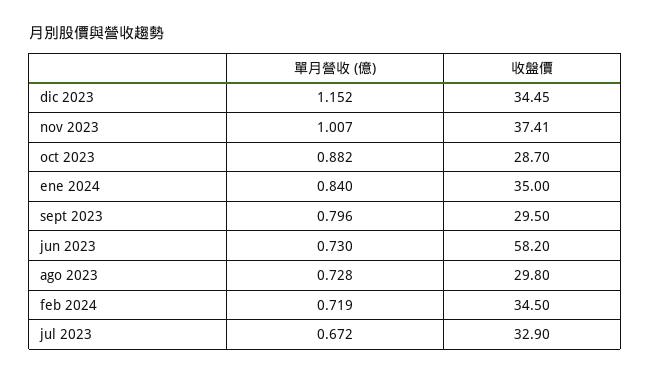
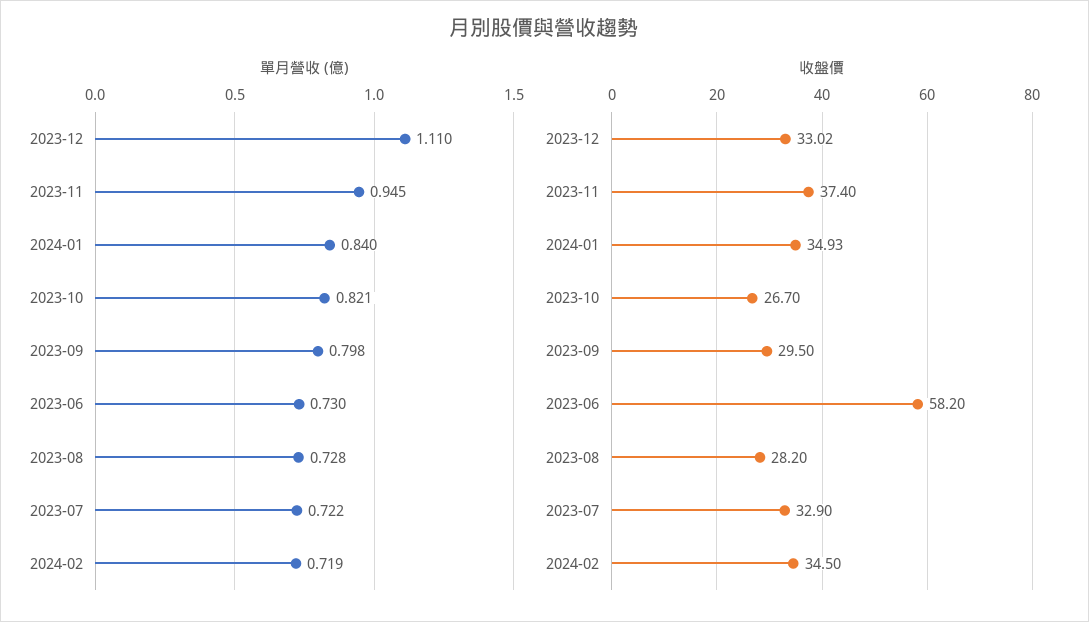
  {
    "單月營收 (億)": {
-     "dic 2023": 1.152,
+     "dic 2023": 1.11,
-     "nov 2023": 1.007,
+     "nov 2023": 0.945,
-     "oct 2023": 0.882,
+     "oct 2023": 0.821,
      "ene 2024": 0.84,
-     "sept 2023": 0.796,
+     "sept 2023": 0.798,
      "jun 2023": 0.73,
      "ago 2023": 0.728,
      "feb 2024": 0.719,
-     "jul 2023": 0.672
+     "jul 2023": 0.722
    },
    "收盤價": {
-     "dic 2023": 34.45,
+     "dic 2023": 33.02,
-     "nov 2023": 37.41,
+     "nov 2023": 37.4,
-     "oct 2023": 28.7,
+     "oct 2023": 26.7,
-     "ene 2024": 35,
+     "ene 2024": 34.93,
      "sept 2023": 29.5,
      "jun 2023": 58.2,
-     "ago 2023": 29.8,
+     "ago 2023": 28.2,
      "feb 2024": 34.5,
      "jul 2023": 32.9
    }
  }

